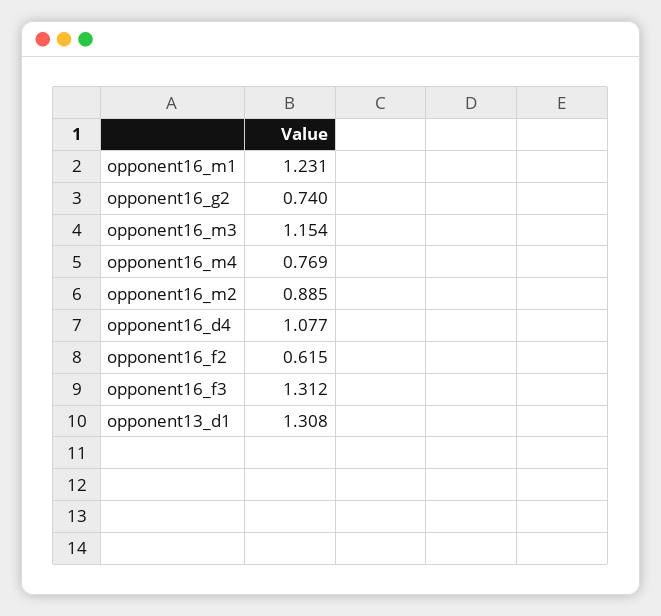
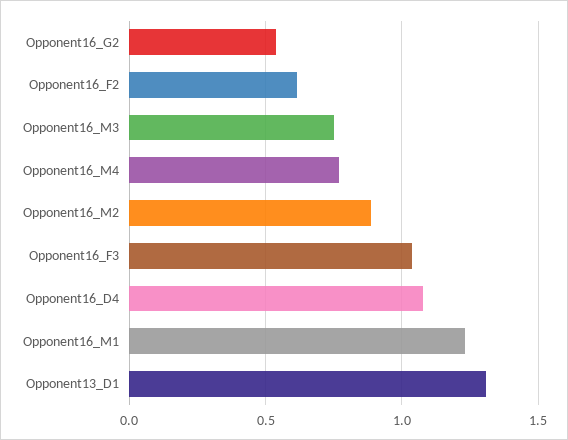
  {
    "opponent16_m1": 1.231,
-   "opponent16_g2": 0.74,
+   "opponent16_g2": 0.55,
-   "opponent16_m3": 1.154,
+   "opponent16_m3": 0.75,
    "opponent16_m4": 0.769,
    "opponent16_m2": 0.885,
    "opponent16_d4": 1.077,
    "opponent16_f2": 0.615,
-   "opponent16_f3": 1.312,
+   "opponent16_f3": 1.05,
    "opponent13_d1": 1.308
  }

